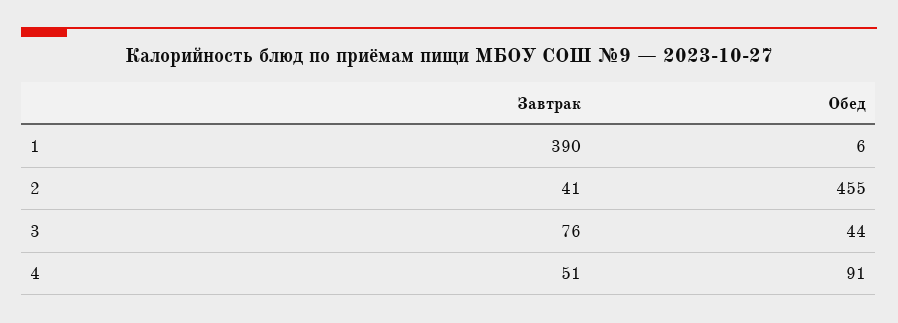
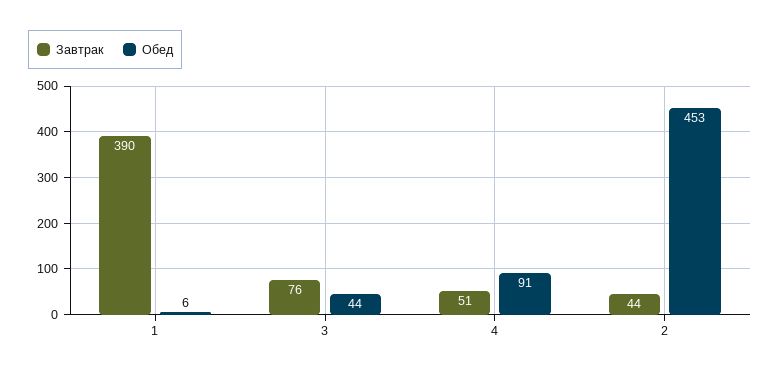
  {
    "Завтрак": {
      "1": 390,
-     "2": 41,
+     "2": 44,
      "3": 76,
      "4": 51
    },
    "Обед": {
      "1": 6,
-     "2": 455,
+     "2": 453,
      "3": 44,
      "4": 91
    }
  }

